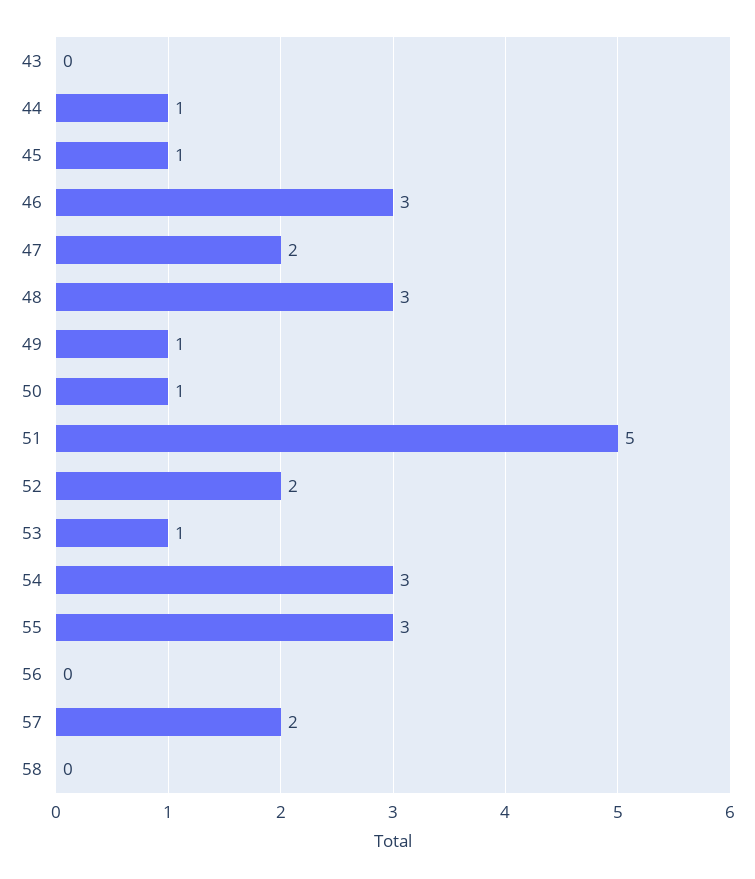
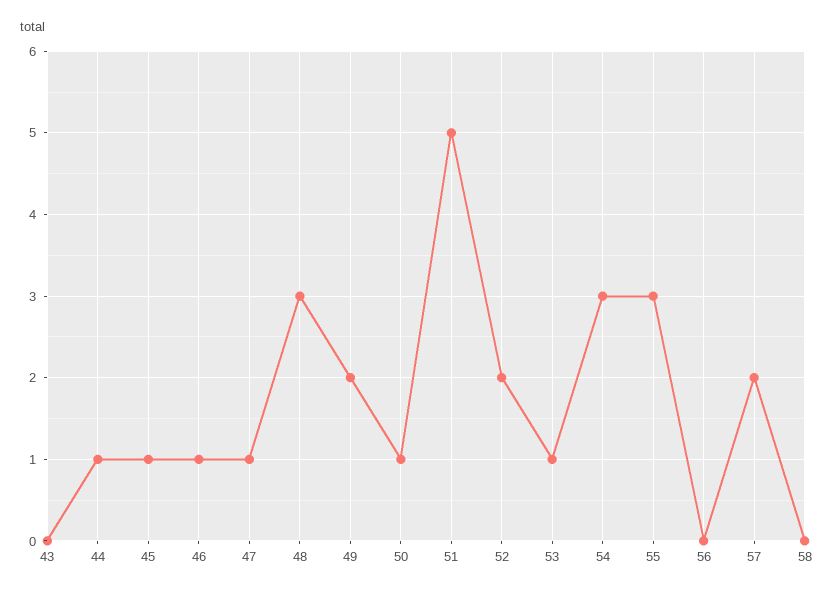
  {
    "43": 0,
    "44": 1,
    "45": 1,
-   "46": 3,
+   "46": 1,
-   "47": 2,
+   "47": 1,
    "48": 3,
-   "49": 1,
+   "49": 2,
    "50": 1,
    "51": 5,
    "52": 2,
    "53": 1,
    "54": 3,
    "55": 3,
    "56": 0,
    "57": 2,
    "58": 0
  }

